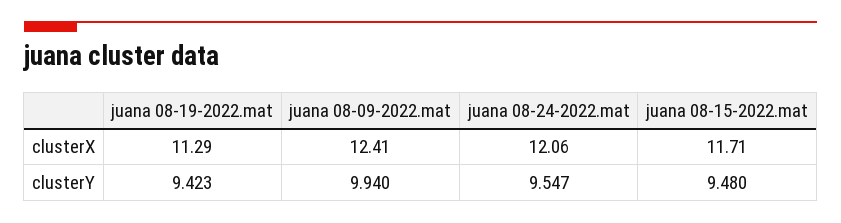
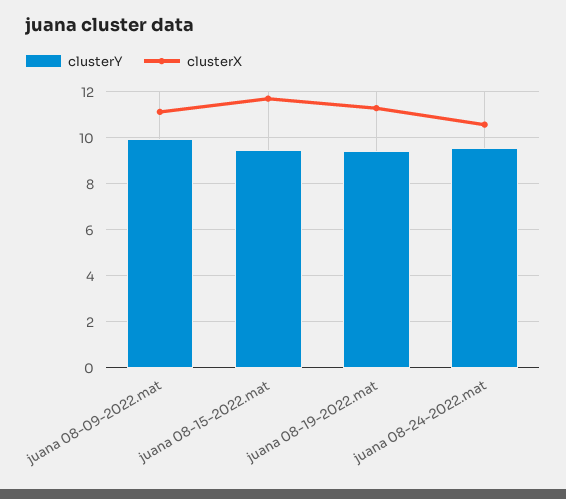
  {
    "clusterX": {
      "juana 08-19-2022.mat": 11.29,
-     "juana 08-09-2022.mat": 12.41,
+     "juana 08-09-2022.mat": 11,
-     "juana 08-24-2022.mat": 12.06,
+     "juana 08-24-2022.mat": 10.5,
      "juana 08-15-2022.mat": 11.71
    },
    "clusterY": {
      "juana 08-19-2022.mat": 9.423,
      "juana 08-09-2022.mat": 9.94,
      "juana 08-24-2022.mat": 9.547,
      "juana 08-15-2022.mat": 9.48
    }
  }

